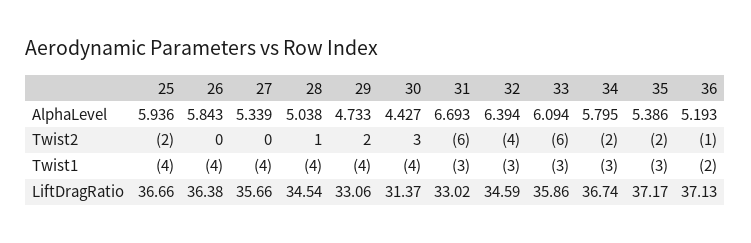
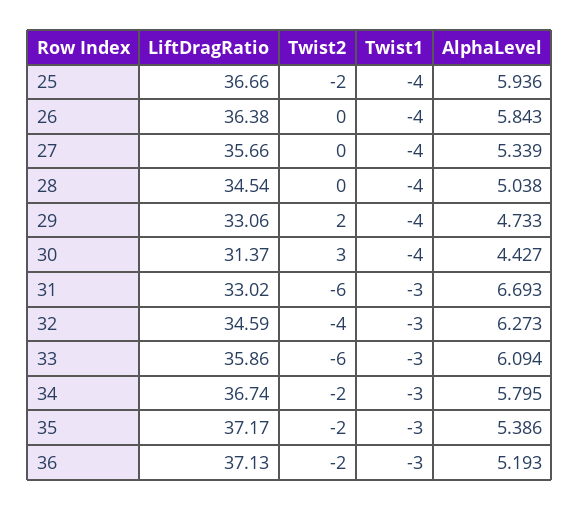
  {
    "25": {
      "AlphaLevel": 5.936,
      "Twist2": -2,
      "Twist1": -4,
      "LiftDragRatio": 36.66
    },
    "26": {
      "AlphaLevel": 5.843,
      "Twist2": 0,
      "Twist1": -4,
      "LiftDragRatio": 36.38
    },
    "27": {
      "AlphaLevel": 5.339,
      "Twist2": 0,
      "Twist1": -4,
      "LiftDragRatio": 35.66
    },
    "28": {
      "AlphaLevel": 5.038,
-     "Twist2": 1,
+     "Twist2": 0,
      "Twist1": -4,
      "LiftDragRatio": 34.54
    },
    "29": {
      "AlphaLevel": 4.733,
      "Twist2": 2,
      "Twist1": -4,
      "LiftDragRatio": 33.06
    },
    "30": {
      "AlphaLevel": 4.427,
      "Twist2": 3,
      "Twist1": -4,
      "LiftDragRatio": 31.37
    },
    "31": {
      "AlphaLevel": 6.693,
      "Twist2": -6,
      "Twist1": -3,
      "LiftDragRatio": 33.02
    },
    "32": {
-     "AlphaLevel": 6.394,
+     "AlphaLevel": 6.273,
      "Twist2": -4,
      "Twist1": -3,
      "LiftDragRatio": 34.59
    },
    "33": {
      "AlphaLevel": 6.094,
      "Twist2": -6,
      "Twist1": -3,
      "LiftDragRatio": 35.86
    },
    "34": {
      "AlphaLevel": 5.795,
      "Twist2": -2,
      "Twist1": -3,
      "LiftDragRatio": 36.74
    },
    "35": {
      "AlphaLevel": 5.386,
      "Twist2": -2,
      "Twist1": -3,
      "LiftDragRatio": 37.17
    },
    "36": {
      "AlphaLevel": 5.193,
-     "Twist2": -1,
+     "Twist2": -2,
-     "Twist1": -2,
+     "Twist1": -3,
      "LiftDragRatio": 37.13
    }
  }

